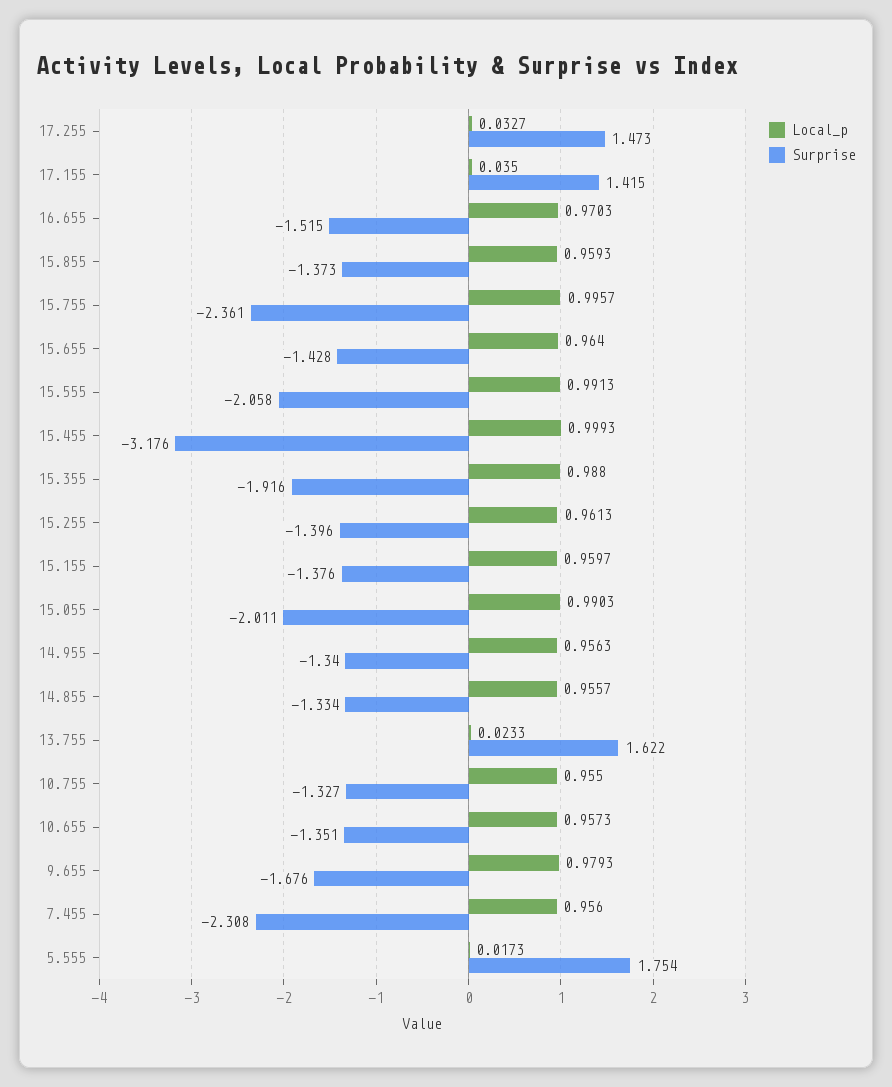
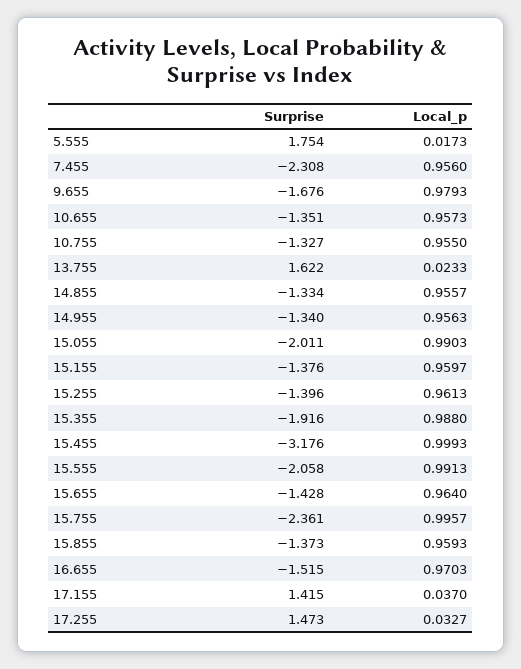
  {
    "Local_p": {
      "17.255": 0.0327,
-     "17.155": 0.035,
+     "17.155": 0.037,
      "16.655": 0.9703,
      "15.855": 0.9593,
      "15.755": 0.9957,
      "15.655": 0.964,
      "15.555": 0.9913,
      "15.455": 0.9993,
      "15.355": 0.988,
      "15.255": 0.9613,
      "15.155": 0.9597,
      "15.055": 0.9903,
      "14.955": 0.9563,
      "14.855": 0.9557,
      "13.755": 0.0233,
      "10.755": 0.955,
      "10.655": 0.9573,
      "9.655": 0.9793,
      "7.455": 0.956,
      "5.555": 0.0173
    },
    "Surprise": {
      "17.255": 1.473,
      "17.155": 1.415,
      "16.655": -1.515,
      "15.855": -1.373,
      "15.755": -2.361,
      "15.655": -1.428,
      "15.555": -2.058,
      "15.455": -3.176,
      "15.355": -1.916,
      "15.255": -1.396,
      "15.155": -1.376,
      "15.055": -2.011,
      "14.955": -1.34,
      "14.855": -1.334,
      "13.755": 1.622,
      "10.755": -1.327,
      "10.655": -1.351,
      "9.655": -1.676,
      "7.455": -2.308,
      "5.555": 1.754
    }
  }

